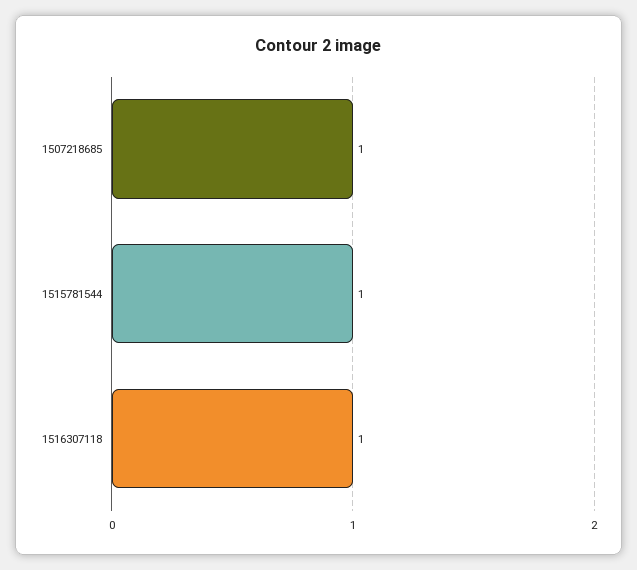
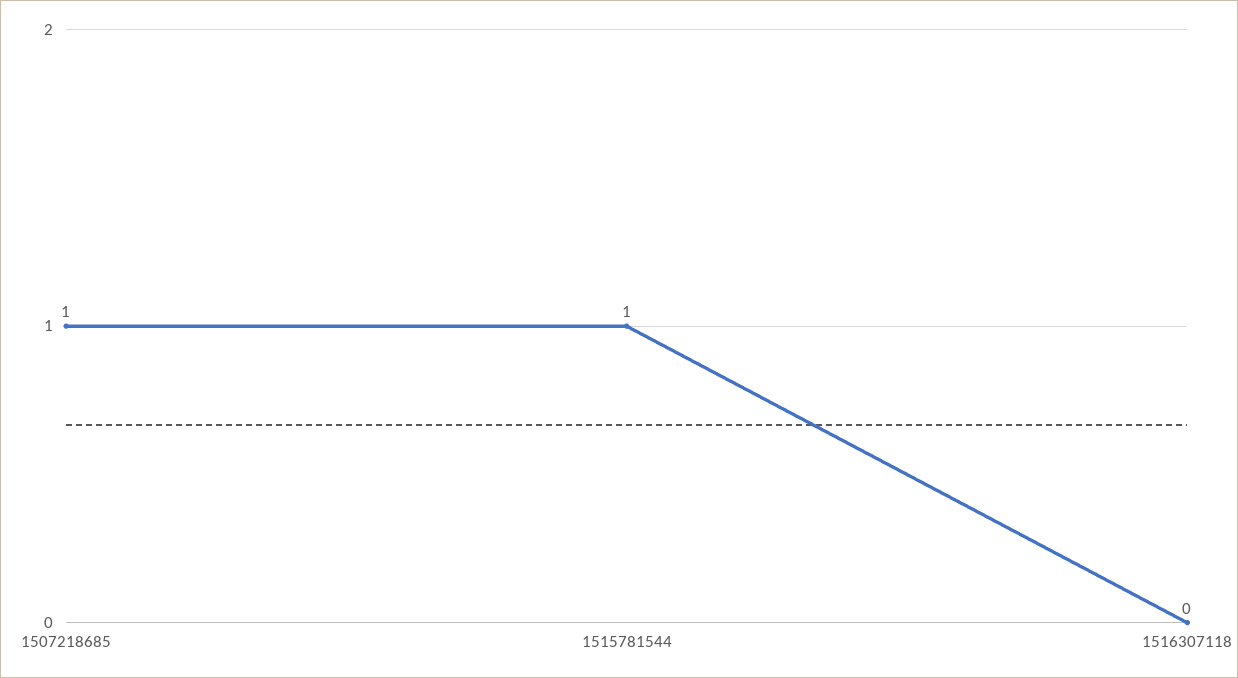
  {
    "1507218685": 1,
    "1515781544": 1,
-   "1516307118": 1
+   "1516307118": 0
  }

